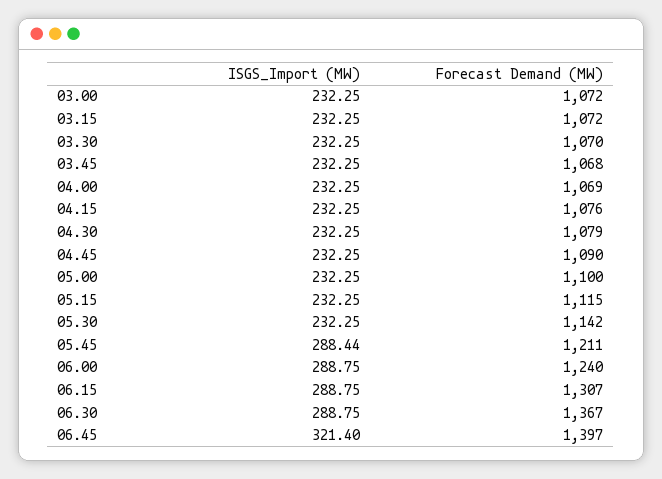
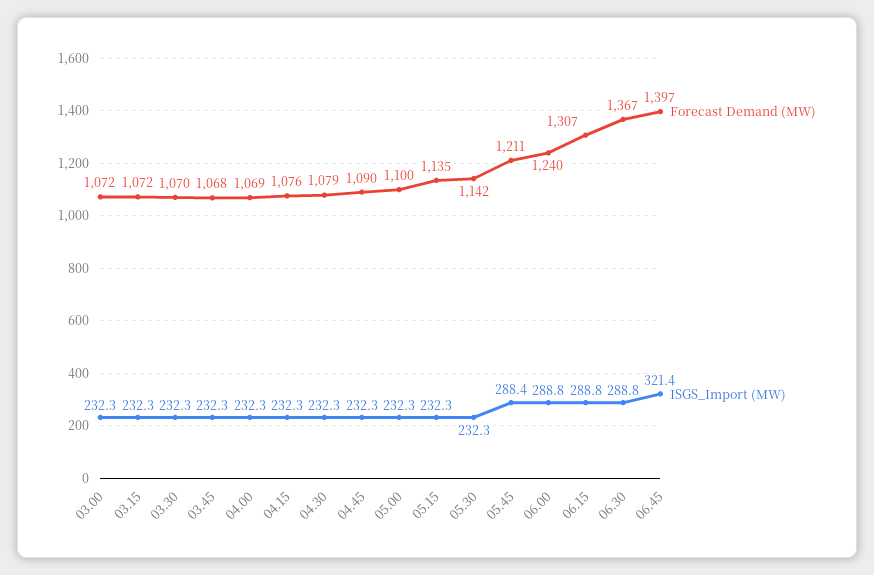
  {
    "ISGS_Import (MW)": {
      "03.00": 232.25,
      "03.15": 232.25,
      "03.30": 232.25,
      "03.45": 232.25,
      "04.00": 232.25,
      "04.15": 232.25,
      "04.30": 232.25,
      "04.45": 232.25,
      "05.00": 232.25,
      "05.15": 232.25,
      "05.30": 232.25,
      "05.45": 288.44,
      "06.00": 288.75,
      "06.15": 288.75,
      "06.30": 288.75,
      "06.45": 321.4
    },
    "Forecast Demand (MW)": {
      "03.00": 1072,
      "03.15": 1072,
      "03.30": 1070,
      "03.45": 1068,
      "04.00": 1069,
      "04.15": 1076,
      "04.30": 1079,
      "04.45": 1090,
      "05.00": 1100,
-     "05.15": 1115,
+     "05.15": 1135,
      "05.30": 1142,
      "05.45": 1211,
      "06.00": 1240,
      "06.15": 1307,
      "06.30": 1367,
      "06.45": 1397
    }
  }

